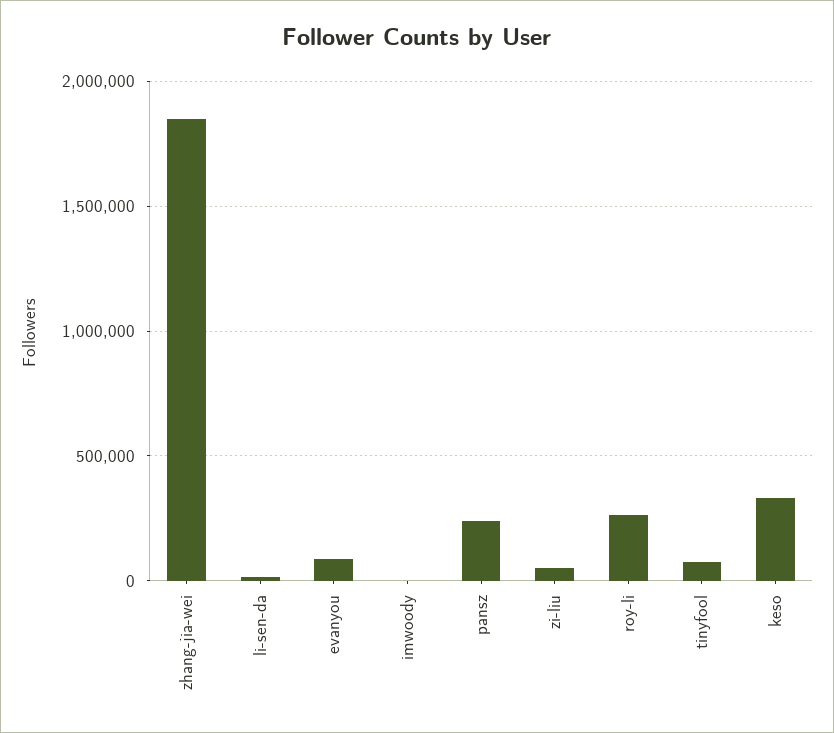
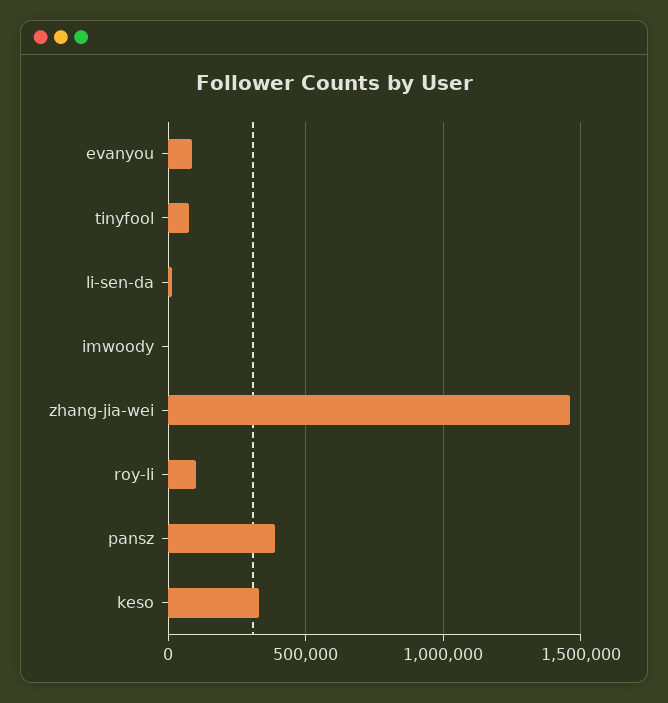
  {
-   "zhang-jia-wei": 1850000,
+   "zhang-jia-wei": 1450000,
    "li-sen-da": 0,
    "evanyou": 100000,
    "imwoody": 0,
-   "pansz": 250000,
+   "pansz": 400000,
-   "zi-liu": 50000,
-   "roy-li": 250000,
+   "roy-li": 100000,
    "tinyfool": 100000,
    "keso": 350000
  }

